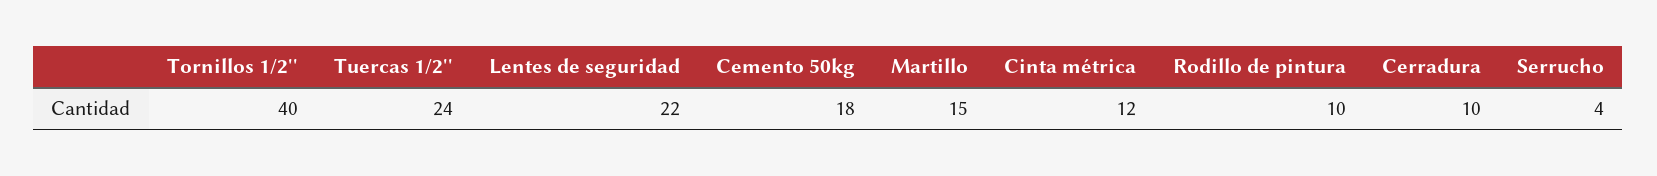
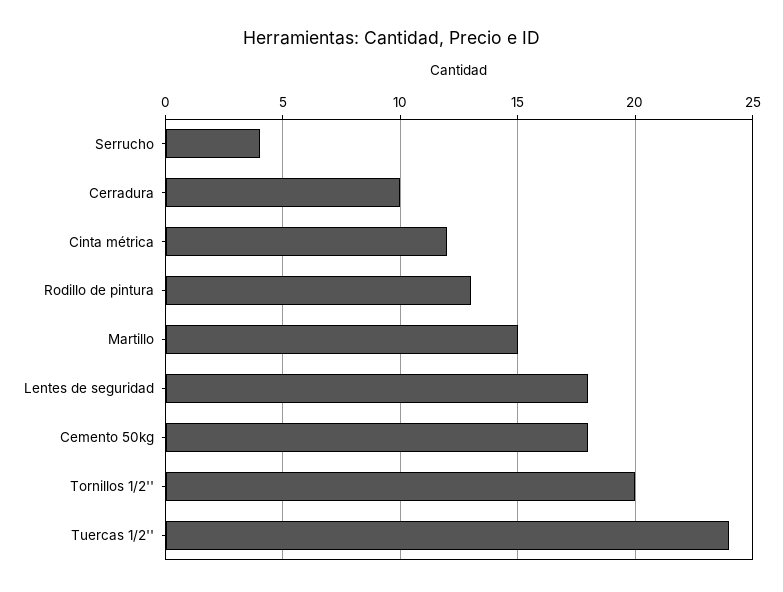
  {
-   "Tornillos 1/2''": 40,
+   "Tornillos 1/2''": 20,
    "Tuercas 1/2''": 24,
-   "Lentes de seguridad": 22,
+   "Lentes de seguridad": 18,
    "Cemento 50kg": 18,
    "Martillo": 15,
    "Cinta métrica": 12,
-   "Rodillo de pintura": 10,
+   "Rodillo de pintura": 13,
    "Cerradura": 10,
    "Serrucho": 4
  }

